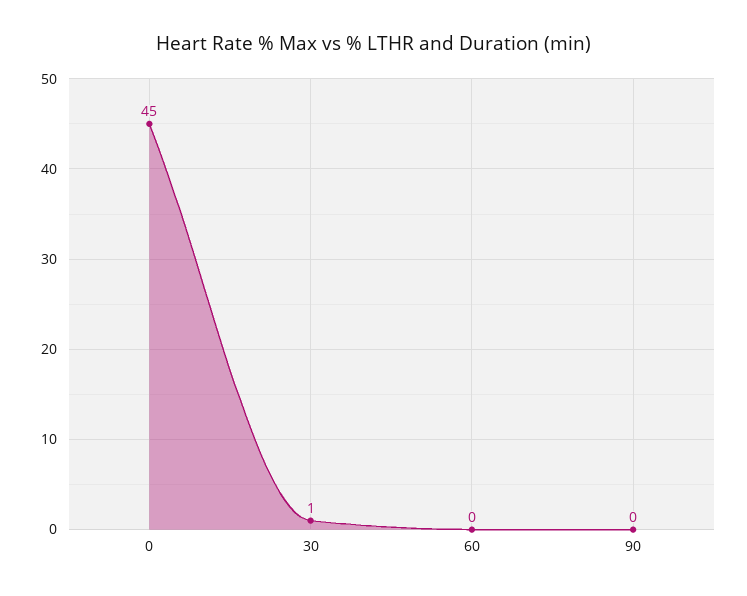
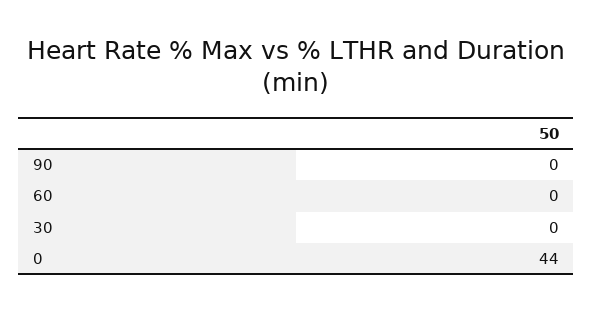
  {
-   "0": 45,
+   "0": 44,
-   "30": 1,
+   "30": 0,
    "60": 0,
    "90": 0
  }

